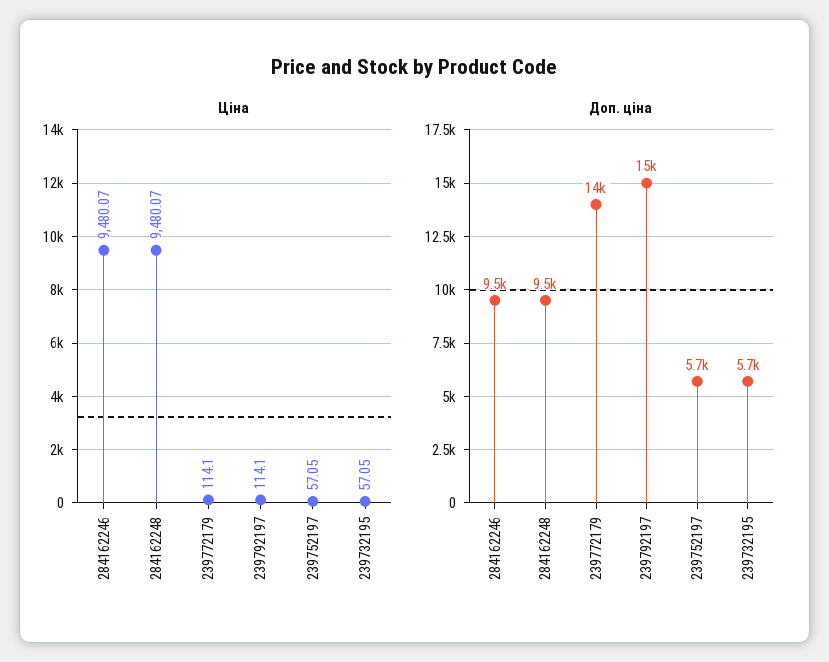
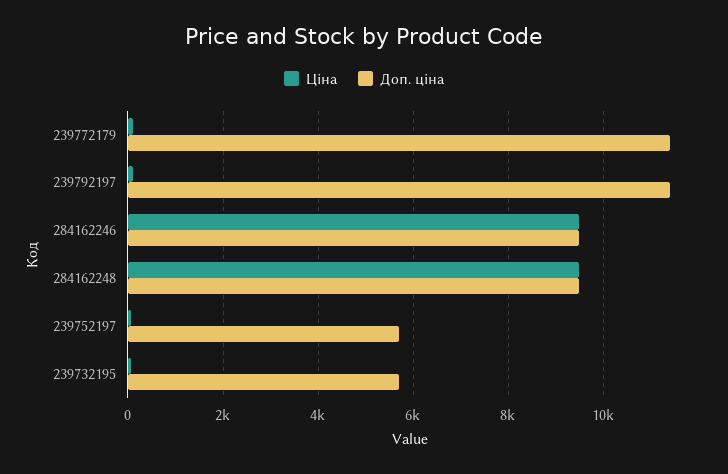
  {
    "Ціна": {
      "284162246": 9480.07,
      "284162248": 9480.07,
      "239772179": 114.1,
      "239792197": 114.1,
      "239752197": 57.05,
      "239732195": 57.05
    },
    "Доп. ціна": {
      "284162246": 9500,
      "284162248": 9500,
-     "239772179": 14000,
+     "239772179": 11400,
-     "239792197": 15000,
+     "239792197": 11400,
      "239752197": 5700,
      "239732195": 5700
    }
  }

